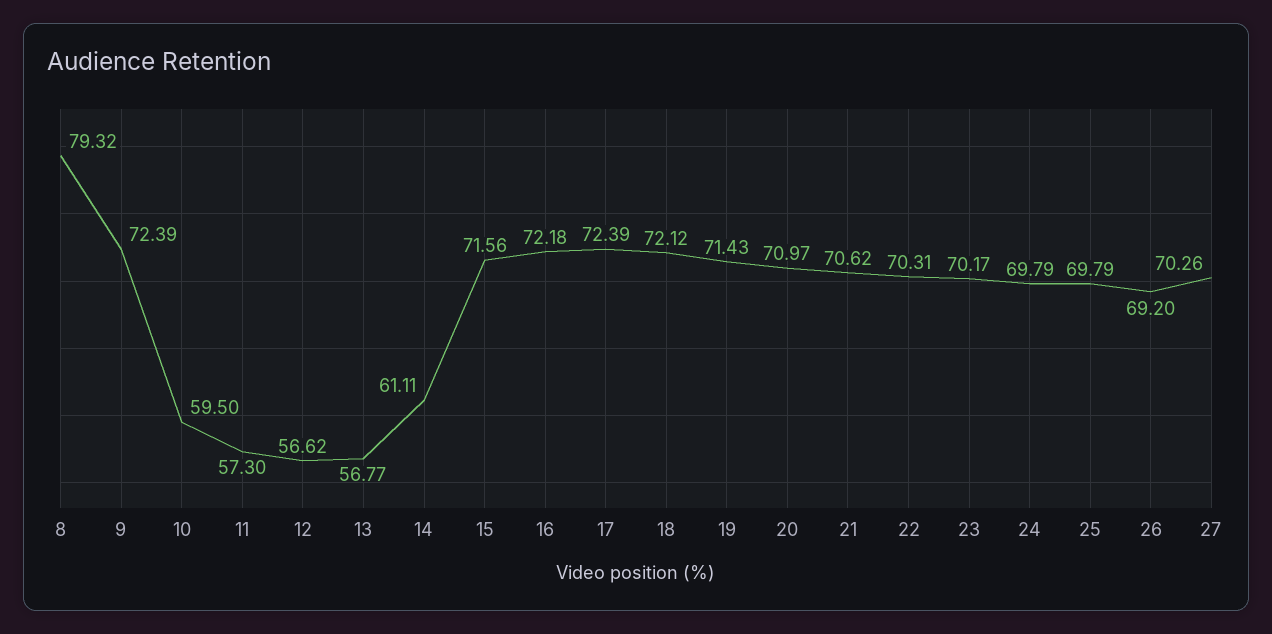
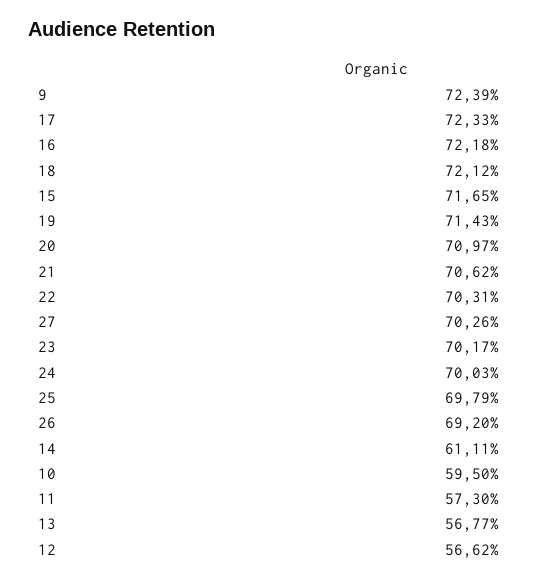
  {
-   "8": 79.32,
    "9": 72.39,
    "10": 59.5,
    "11": 57.3,
    "12": 56.62,
    "13": 56.77,
    "14": 61.11,
-   "15": 71.56,
+   "15": 71.65,
    "16": 72.18,
-   "17": 72.39,
+   "17": 72.33,
    "18": 72.12,
    "19": 71.43,
    "20": 70.97,
    "21": 70.62,
    "22": 70.31,
    "23": 70.17,
-   "24": 69.79,
+   "24": 70.03,
    "25": 69.79,
    "26": 69.2,
    "27": 70.26
  }

